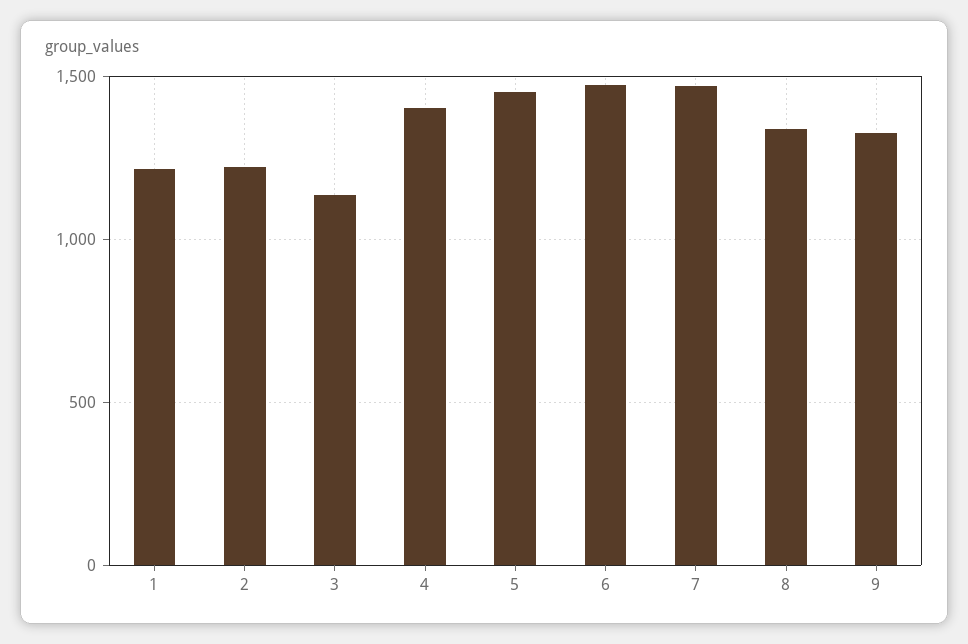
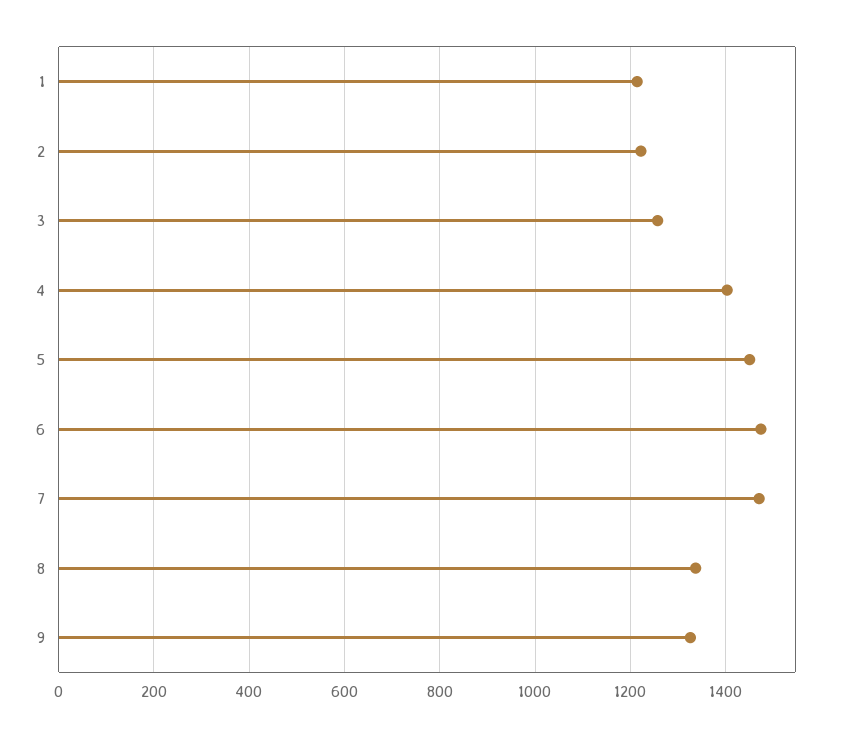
  {
    "1": 1220,
    "2": 1220,
-   "3": 1150,
+   "3": 1260,
    "4": 1400,
    "5": 1460,
    "6": 1480,
    "7": 1480,
    "8": 1340,
    "9": 1320
  }

